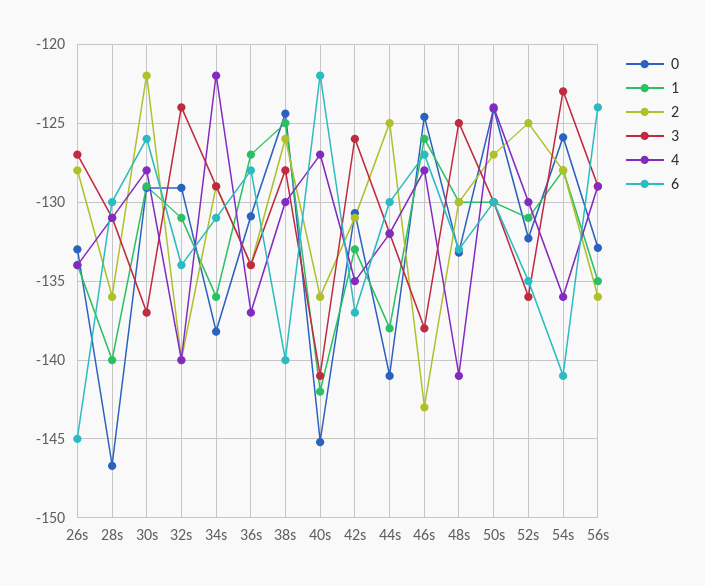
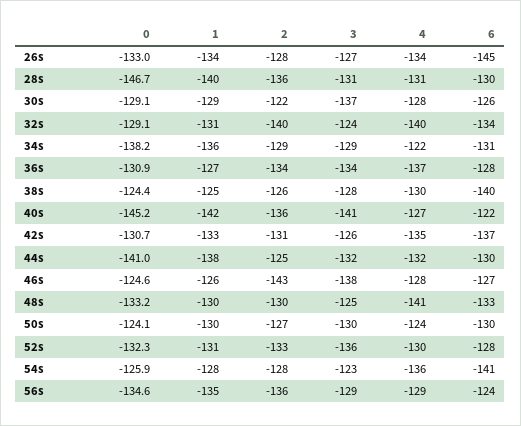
  {
    "0": {
      "26s": -133,
      "28s": -146.7,
      "30s": -129.1,
      "32s": -129.1,
      "34s": -138.2,
      "36s": -130.9,
      "38s": -124.4,
      "40s": -145.2,
      "42s": -130.7,
      "44s": -141,
      "46s": -124.6,
      "48s": -133.2,
      "50s": -124.1,
      "52s": -132.3,
      "54s": -125.9,
-     "56s": -133
+     "56s": -134.6
    },
    "1": {
      "26s": -134,
      "28s": -140,
      "30s": -129,
      "32s": -131,
      "34s": -136,
      "36s": -127,
      "38s": -125,
      "40s": -142,
      "42s": -133,
      "44s": -138,
      "46s": -126,
      "48s": -130,
      "50s": -130,
      "52s": -131,
      "54s": -128,
      "56s": -135
    },
    "2": {
      "26s": -128,
      "28s": -136,
      "30s": -122,
      "32s": -140,
      "34s": -129,
      "36s": -134,
      "38s": -126,
      "40s": -136,
      "42s": -131,
      "44s": -125,
      "46s": -143,
      "48s": -130,
      "50s": -127,
-     "52s": -125,
+     "52s": -133,
      "54s": -128,
      "56s": -136
    },
    "3": {
      "26s": -127,
      "28s": -131,
      "30s": -137,
      "32s": -124,
      "34s": -129,
      "36s": -134,
      "38s": -128,
      "40s": -141,
      "42s": -126,
      "44s": -132,
      "46s": -138,
      "48s": -125,
      "50s": -130,
      "52s": -136,
      "54s": -123,
      "56s": -129
    },
    "4": {
      "26s": -134,
      "28s": -131,
      "30s": -128,
      "32s": -140,
      "34s": -122,
      "36s": -137,
      "38s": -130,
      "40s": -127,
      "42s": -135,
      "44s": -132,
      "46s": -128,
      "48s": -141,
      "50s": -124,
      "52s": -130,
      "54s": -136,
      "56s": -129
    },
    "6": {
      "26s": -145,
      "28s": -130,
      "30s": -126,
      "32s": -134,
      "34s": -131,
      "36s": -128,
      "38s": -140,
      "40s": -122,
      "42s": -137,
      "44s": -130,
      "46s": -127,
      "48s": -133,
      "50s": -130,
-     "52s": -135,
+     "52s": -128,
      "54s": -141,
      "56s": -124
    }
  }

